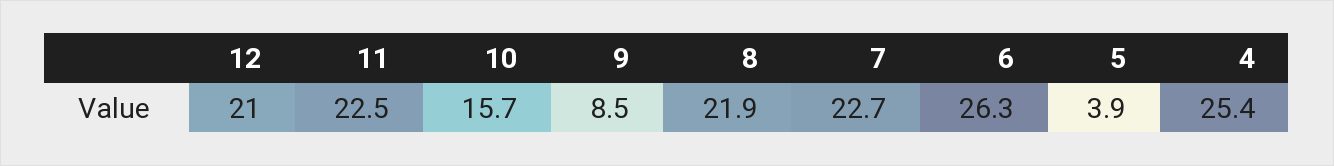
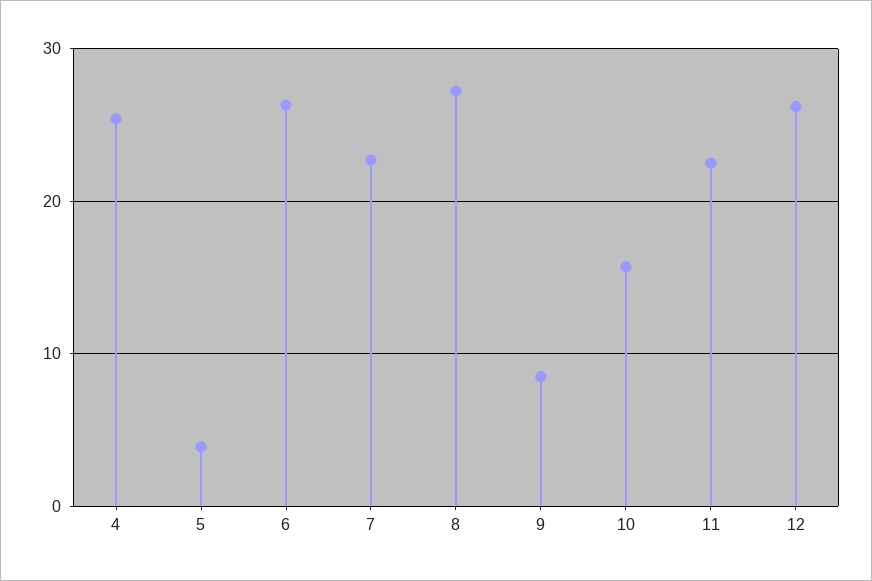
  {
-   "12": 21,
+   "12": 26,
    "11": 22.5,
    "10": 15.7,
    "9": 8.5,
-   "8": 21.9,
+   "8": 27,
    "7": 22.7,
    "6": 26.3,
    "5": 3.9,
    "4": 25.4
  }

